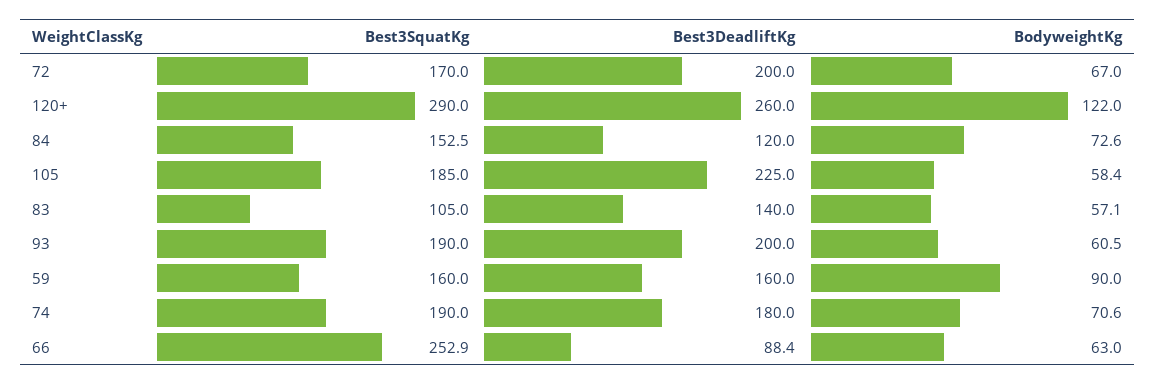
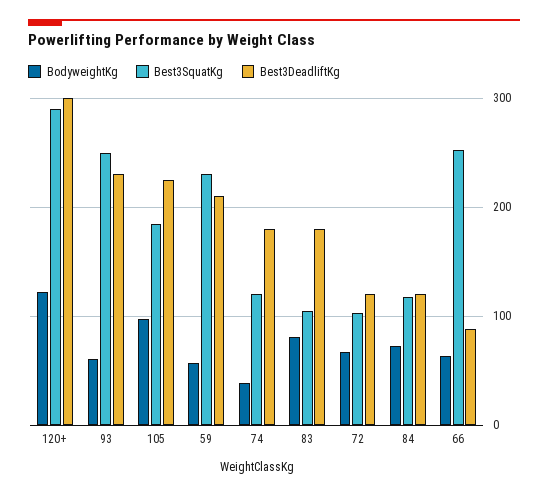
  {
    "Best3SquatKg": {
-     "72": 170,
+     "72": 100,
      "120+": 290,
-     "84": 152.5,
+     "84": 120,
      "105": 185,
      "83": 105,
-     "93": 190,
+     "93": 250,
-     "59": 160,
+     "59": 230,
-     "74": 190,
+     "74": 120,
      "66": 252.9
    },
    "Best3DeadliftKg": {
-     "72": 200,
+     "72": 120,
-     "120+": 260,
+     "120+": 300,
      "84": 120,
      "105": 225,
-     "83": 140,
+     "83": 180,
-     "93": 200,
+     "93": 230,
-     "59": 160,
+     "59": 210,
      "74": 180,
      "66": 88.4
    },
    "BodyweightKg": {
      "72": 67,
      "120+": 122,
      "84": 72.6,
-     "105": 58.4,
+     "105": 100,
-     "83": 57.1,
+     "83": 80,
      "93": 60.5,
-     "59": 90,
+     "59": 60,
-     "74": 70.6,
+     "74": 40,
      "66": 63
    }
  }

